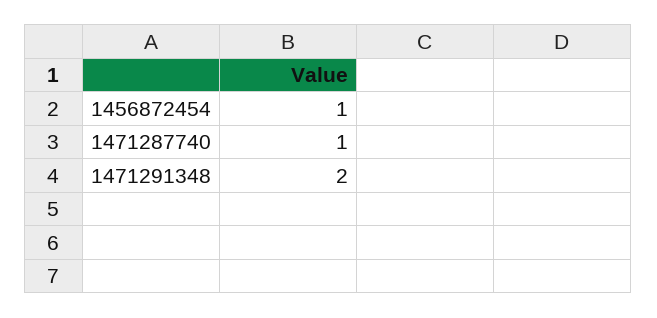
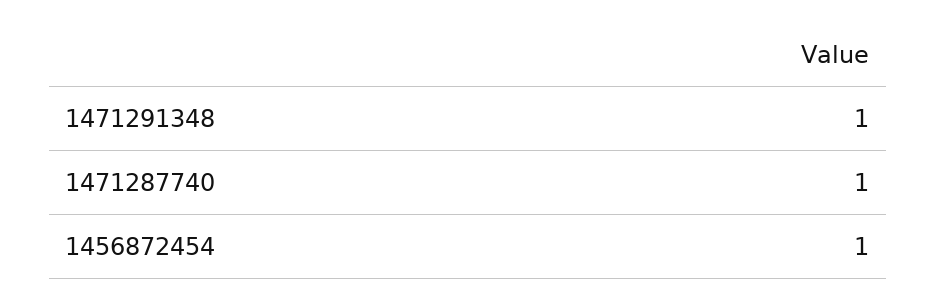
  {
    "1456872454": 1,
    "1471287740": 1,
-   "1471291348": 2
+   "1471291348": 1
  }

